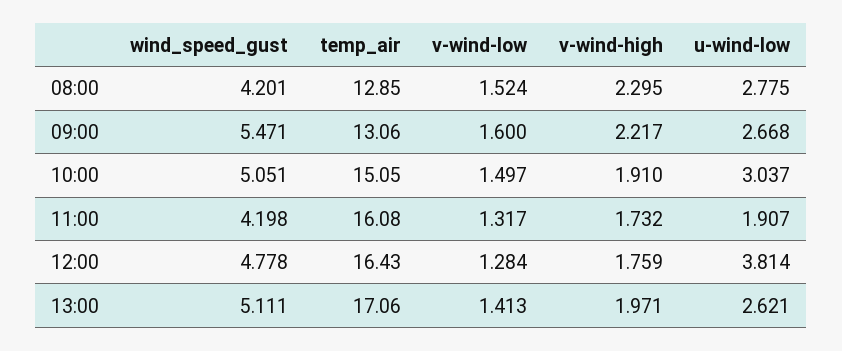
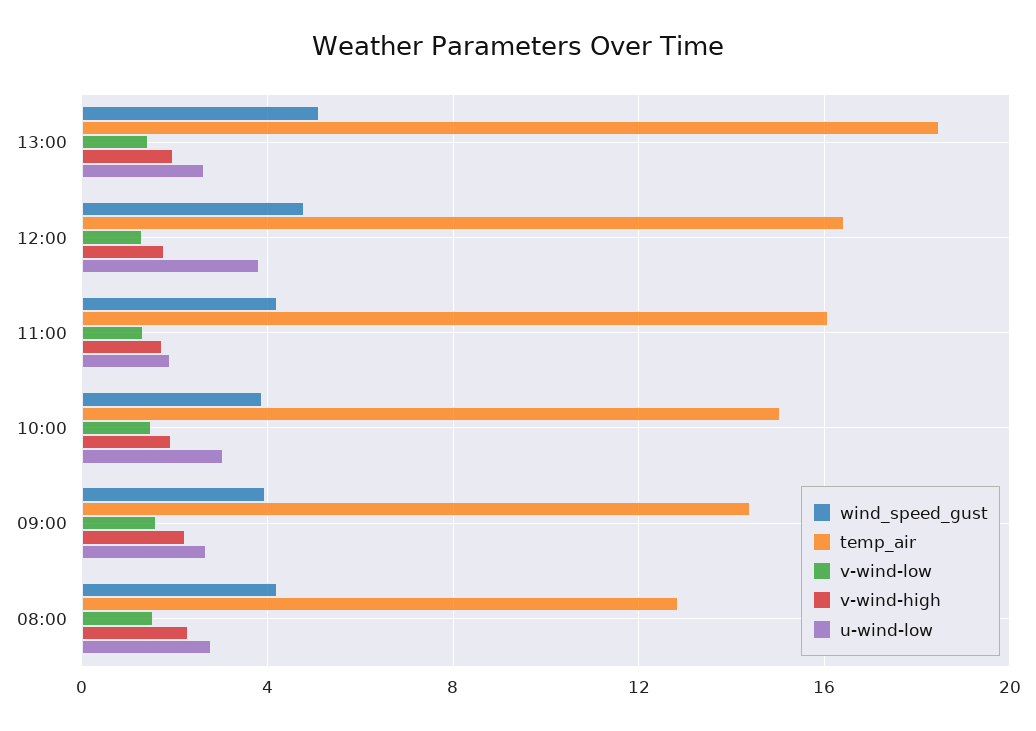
  {
    "wind_speed_gust": {
      "08:00": 4.201,
-     "09:00": 5.471,
+     "09:00": 4,
-     "10:00": 5.051,
+     "10:00": 4,
      "11:00": 4.198,
      "12:00": 4.778,
      "13:00": 5.111
    },
    "temp_air": {
      "08:00": 12.85,
-     "09:00": 13.06,
+     "09:00": 14.5,
      "10:00": 15.05,
      "11:00": 16.08,
      "12:00": 16.43,
-     "13:00": 17.06
+     "13:00": 18.5
    },
    "v-wind-low": {
      "08:00": 1.524,
      "09:00": 1.6,
      "10:00": 1.497,
      "11:00": 1.317,
      "12:00": 1.284,
      "13:00": 1.413
    },
    "v-wind-high": {
      "08:00": 2.295,
      "09:00": 2.217,
      "10:00": 1.91,
      "11:00": 1.732,
      "12:00": 1.759,
      "13:00": 1.971
    },
    "u-wind-low": {
      "08:00": 2.775,
      "09:00": 2.668,
      "10:00": 3.037,
      "11:00": 1.907,
      "12:00": 3.814,
      "13:00": 2.621
    }
  }

